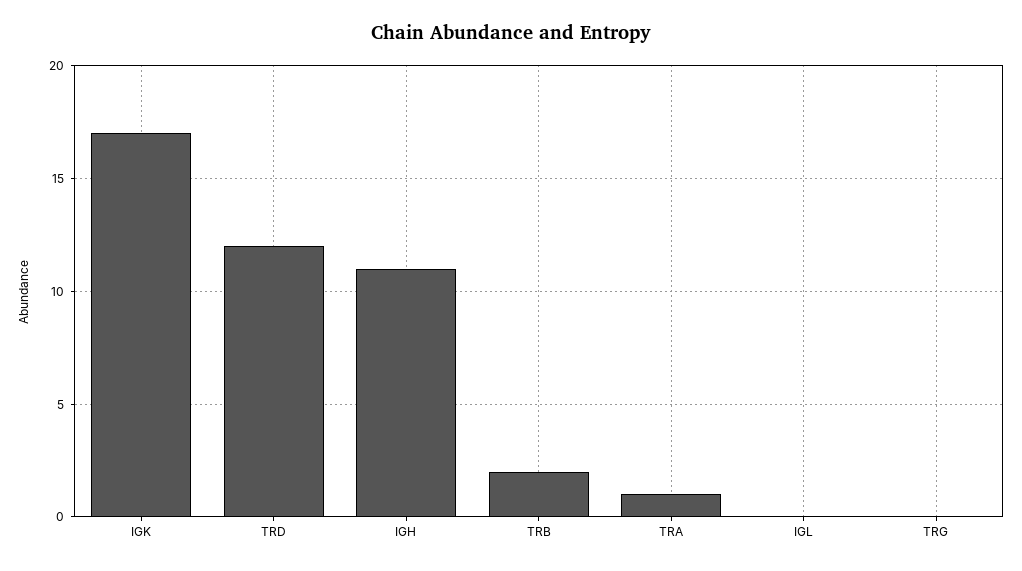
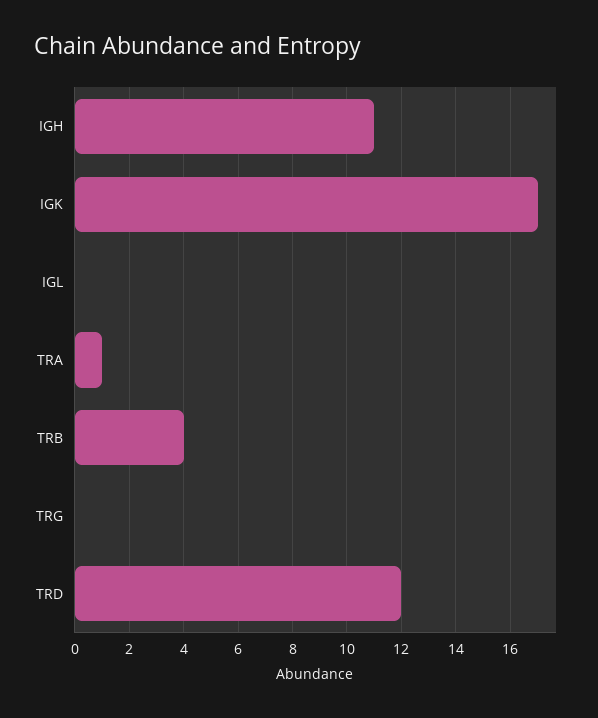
  {
    "IGK": 17,
    "TRD": 12,
    "IGH": 11,
-   "TRB": 2,
+   "TRB": 4,
    "TRA": 1,
    "IGL": 0,
    "TRG": 0
  }

